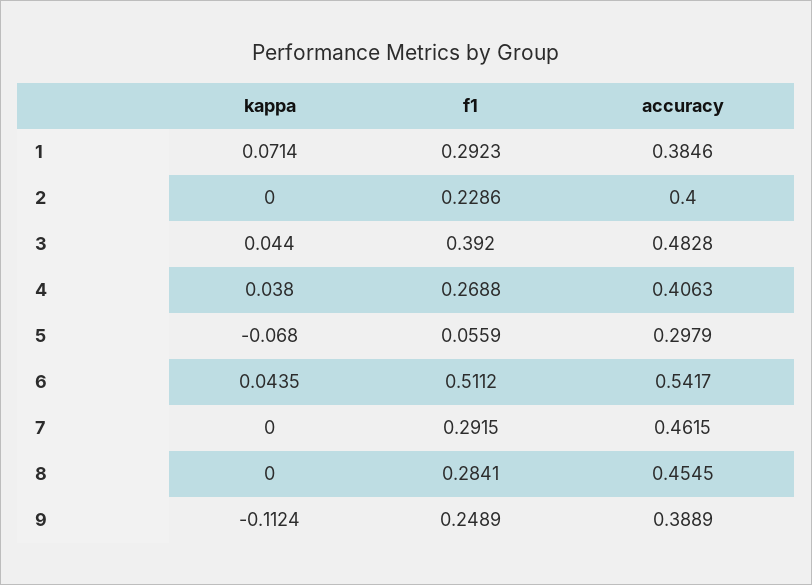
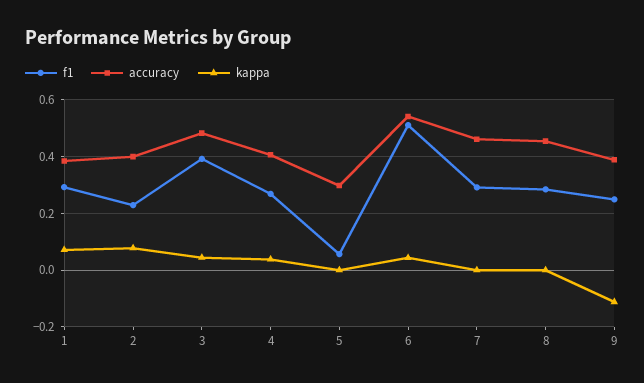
  {
    "kappa": {
      "1": 0.0714,
-     "2": 0,
+     "2": 0.075,
      "3": 0.044,
      "4": 0.038,
-     "5": -0.068,
+     "5": 0,
      "6": 0.0435,
      "7": 0,
      "8": 0,
      "9": -0.1124
    },
    "f1": {
      "1": 0.2923,
      "2": 0.2286,
      "3": 0.392,
      "4": 0.2688,
      "5": 0.0559,
      "6": 0.5112,
      "7": 0.2915,
      "8": 0.2841,
      "9": 0.2489
    },
    "accuracy": {
      "1": 0.3846,
      "2": 0.4,
      "3": 0.4828,
      "4": 0.4063,
      "5": 0.2979,
      "6": 0.5417,
      "7": 0.4615,
      "8": 0.4545,
      "9": 0.3889
    }
  }

